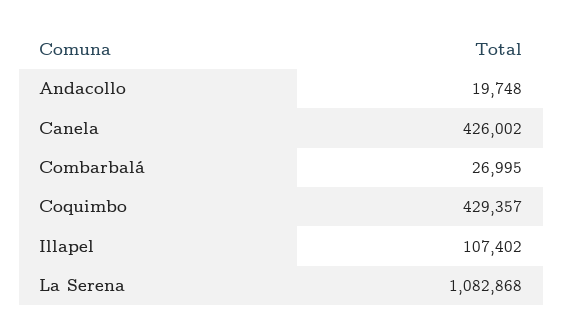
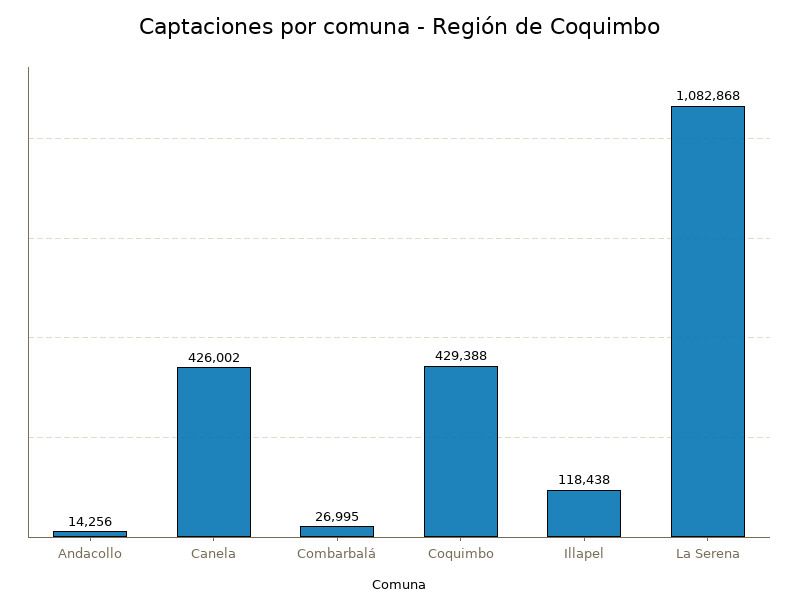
  {
-   "Andacollo": 19748,
+   "Andacollo": 14256,
    "Canela": 426002,
    "Combarbalá": 26995,
-   "Coquimbo": 429357,
+   "Coquimbo": 429388,
-   "Illapel": 107402,
+   "Illapel": 118438,
    "La Serena": 1082868
  }

